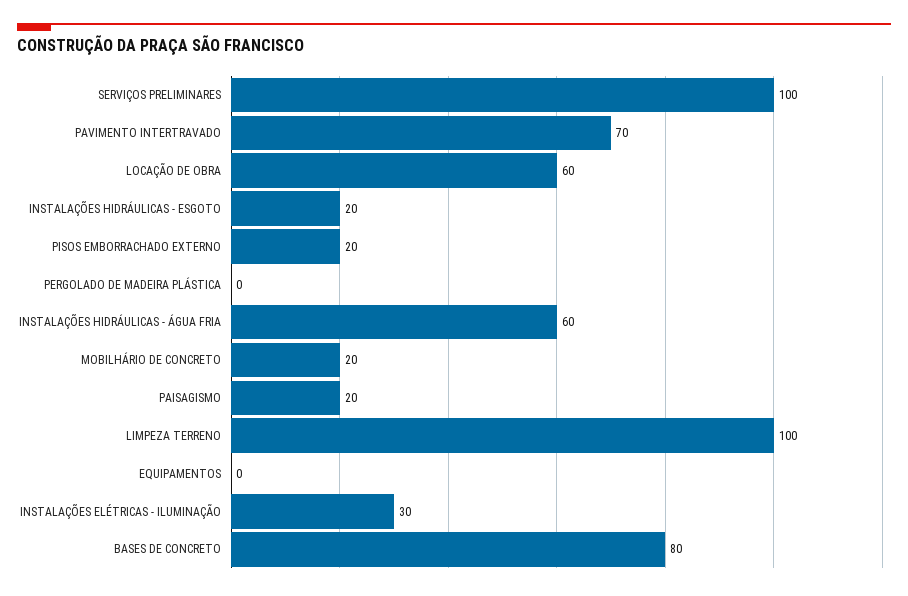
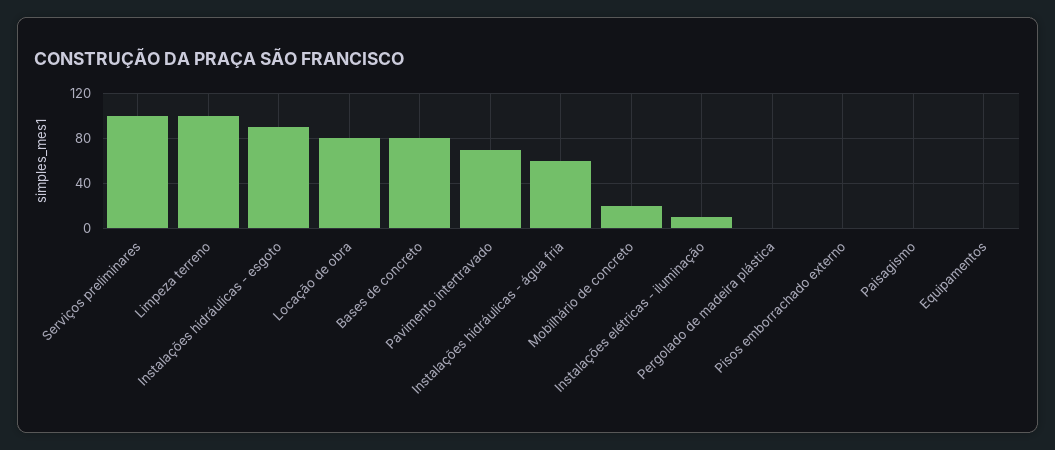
  {
    "SERVIÇOS PRELIMINARES": 100,
    "PAVIMENTO INTERTRAVADO": 70,
-   "LOCAÇÃO DE OBRA": 60,
+   "LOCAÇÃO DE OBRA": 80,
-   "INSTALAÇÕES HIDRÁULICAS - ESGOTO": 20,
+   "INSTALAÇÕES HIDRÁULICAS - ESGOTO": 90,
-   "PISOS EMBORRACHADO EXTERNO": 20,
+   "PISOS EMBORRACHADO EXTERNO": 0,
    "PERGOLADO DE MADEIRA PLÁSTICA": 0,
    "INSTALAÇÕES HIDRÁULICAS - ÁGUA FRIA": 60,
    "MOBILHÁRIO DE CONCRETO": 20,
-   "PAISAGISMO": 20,
+   "PAISAGISMO": 0,
    "LIMPEZA TERRENO": 100,
    "EQUIPAMENTOS": 0,
-   "INSTALAÇÕES ELÉTRICAS - ILUMINAÇÃO": 30,
+   "INSTALAÇÕES ELÉTRICAS - ILUMINAÇÃO": 10,
    "BASES DE CONCRETO": 80
  }

